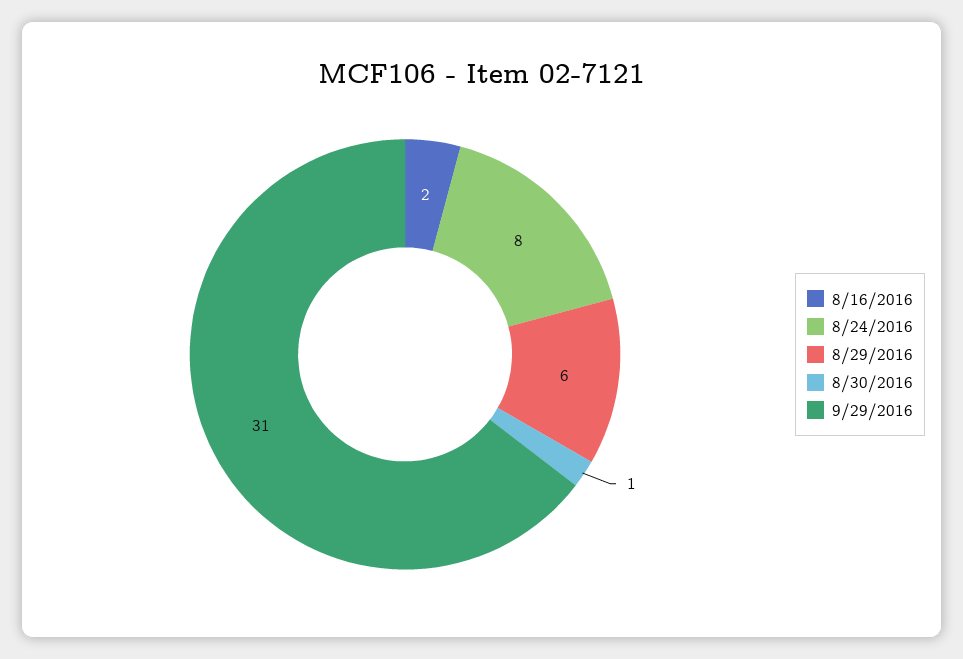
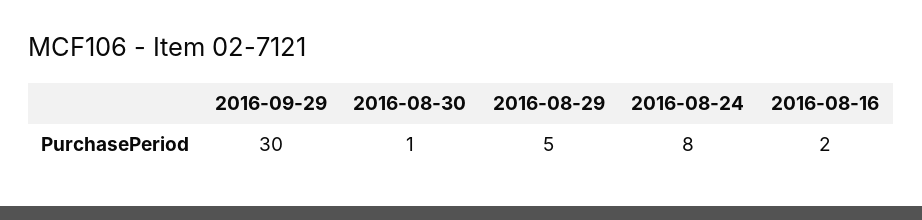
  {
    "8/16/2016": 2,
    "8/24/2016": 8,
-   "8/29/2016": 6,
+   "8/29/2016": 5,
    "8/30/2016": 1,
-   "9/29/2016": 31
+   "9/29/2016": 30
  }

